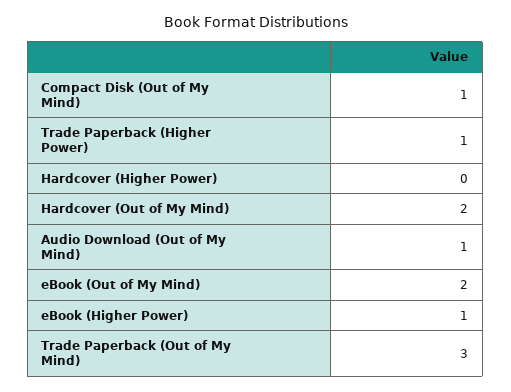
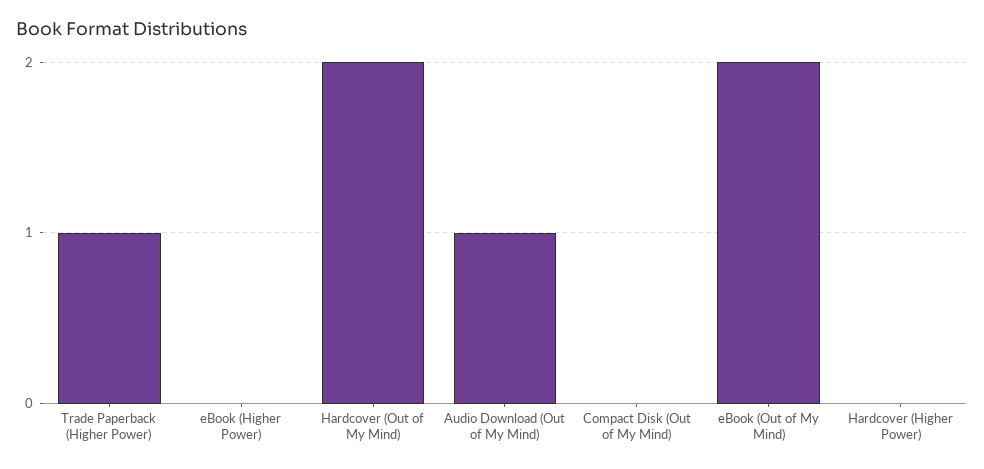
  {
-   "Compact Disk (Out of My Mind)": 1,
+   "Compact Disk (Out of My Mind)": 0,
    "Trade Paperback (Higher Power)": 1,
    "Hardcover (Higher Power)": 0,
    "Hardcover (Out of My Mind)": 2,
    "Audio Download (Out of My Mind)": 1,
    "eBook (Out of My Mind)": 2,
-   "eBook (Higher Power)": 1,
+   "eBook (Higher Power)": 0
-   "Trade Paperback (Out of My Mind)": 3
  }

